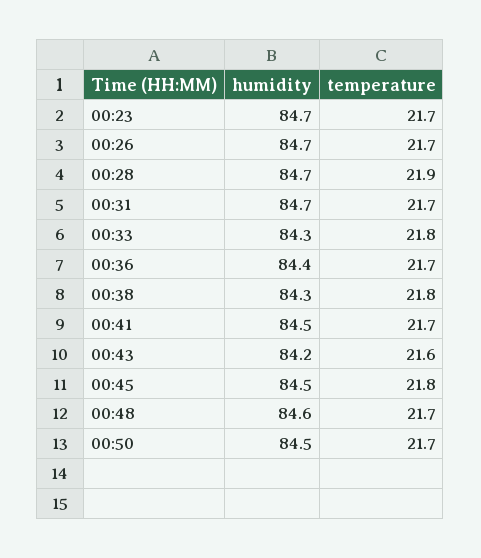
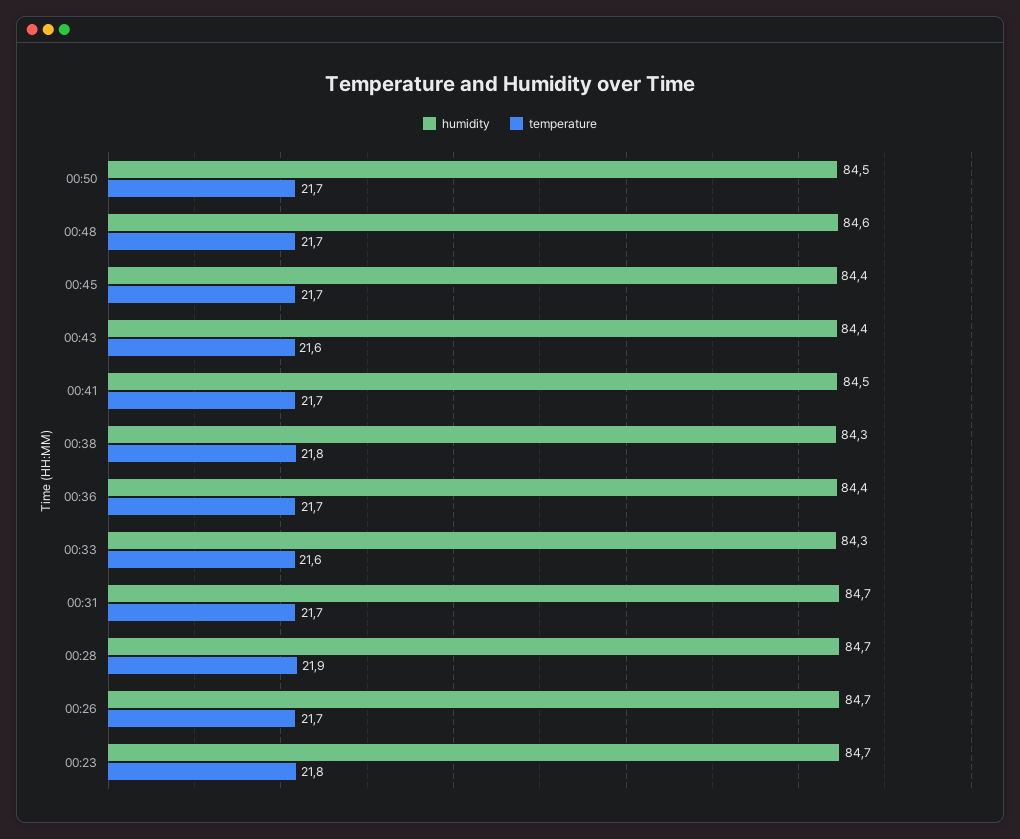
  {
    "humidity": {
      "00:23": 84.7,
      "00:26": 84.7,
      "00:28": 84.7,
      "00:31": 84.7,
      "00:33": 84.3,
      "00:36": 84.4,
      "00:38": 84.3,
      "00:41": 84.5,
-     "00:43": 84.2,
+     "00:43": 84.4,
-     "00:45": 84.5,
+     "00:45": 84.4,
      "00:48": 84.6,
      "00:50": 84.5
    },
    "temperature": {
-     "00:23": 21.7,
+     "00:23": 21.8,
      "00:26": 21.7,
      "00:28": 21.9,
      "00:31": 21.7,
-     "00:33": 21.8,
+     "00:33": 21.6,
      "00:36": 21.7,
      "00:38": 21.8,
      "00:41": 21.7,
      "00:43": 21.6,
-     "00:45": 21.8,
+     "00:45": 21.7,
      "00:48": 21.7,
      "00:50": 21.7
    }
  }

